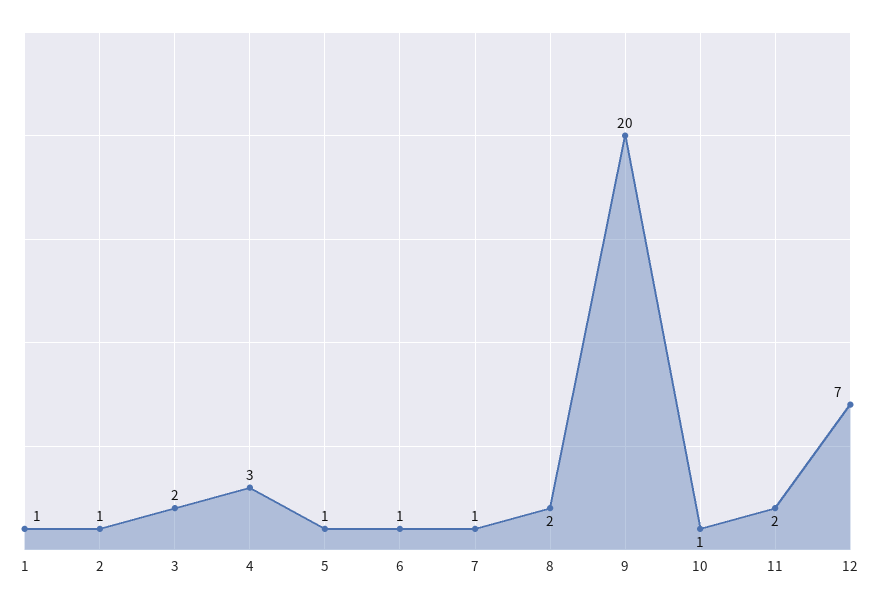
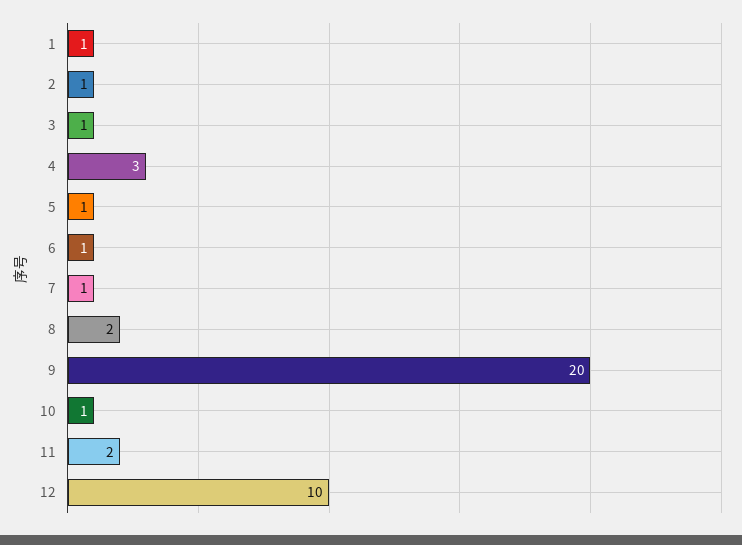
  {
    "1": 1,
    "2": 1,
-   "3": 2,
+   "3": 1,
    "4": 3,
    "5": 1,
    "6": 1,
    "7": 1,
    "8": 2,
    "9": 20,
    "10": 1,
    "11": 2,
-   "12": 7
+   "12": 10
  }

